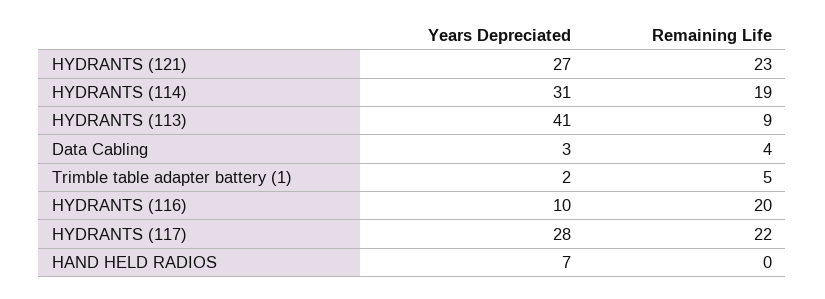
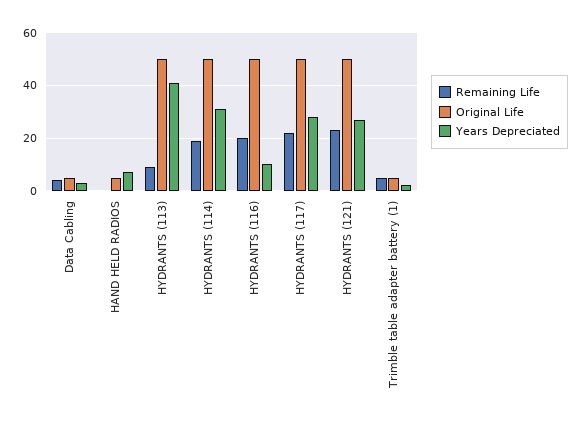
  {
    "Years Depreciated": {
      "HYDRANTS (121)": 27,
      "HYDRANTS (114)": 31,
      "HYDRANTS (113)": 41,
      "Data Cabling": 3,
      "Trimble table adapter battery (1)": 2,
      "HYDRANTS (116)": 10,
      "HYDRANTS (117)": 28,
      "HAND HELD RADIOS": 7
    },
    "Remaining Life": {
      "HYDRANTS (121)": 23,
      "HYDRANTS (114)": 19,
      "HYDRANTS (113)": 9,
      "Data Cabling": 4,
      "Trimble table adapter battery (1)": 5,
      "HYDRANTS (116)": 20,
      "HYDRANTS (117)": 22,
      "HAND HELD RADIOS": 0
-   }
+   },
+   "Original Life": {
+     "Data Cabling": 5,
+     "HAND HELD RADIOS": 5,
+     "HYDRANTS (113)": 50,
+     "HYDRANTS (114)": 50,
+     "HYDRANTS (116)": 50,
+     "HYDRANTS (117)": 50,
+     "HYDRANTS (121)": 50,
+     "Trimble table adapter battery (1)": 5
+   }
  }

